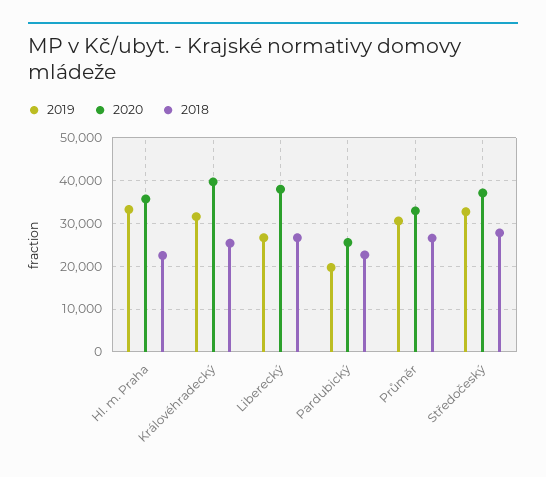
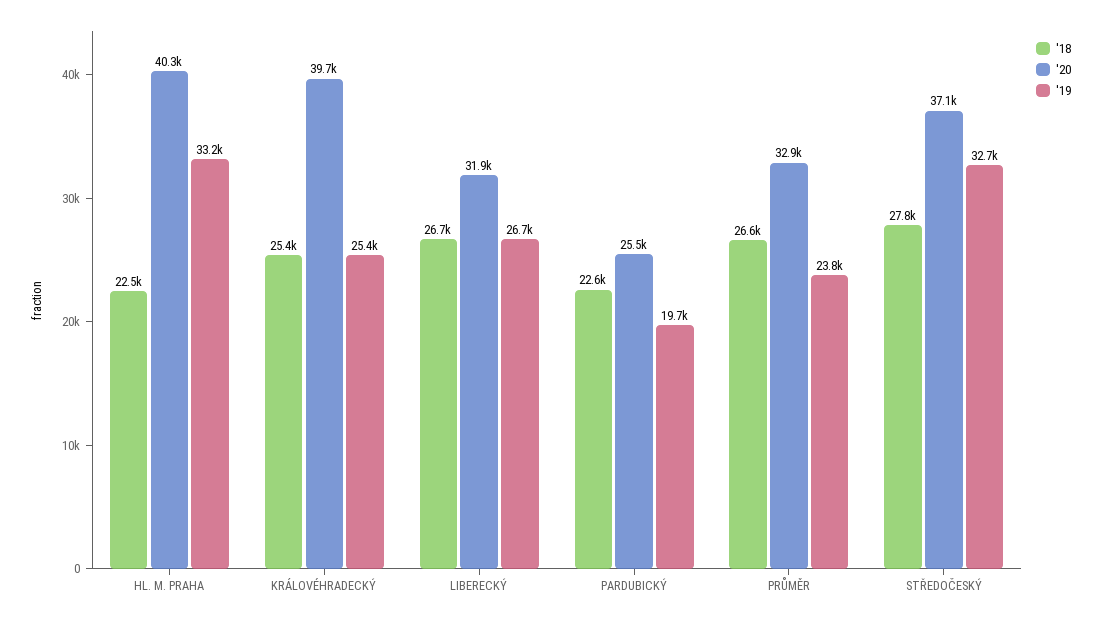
  {
    "2019": {
      "Hl. m. Praha": 33200,
-     "Královéhradecký": 32000,
+     "Královéhradecký": 25400,
      "Liberecký": 26700,
      "Pardubický": 19700,
-     "Průměr": 30000,
+     "Průměr": 23800,
      "Středočeský": 32700
    },
    "2020": {
-     "Hl. m. Praha": 36000,
+     "Hl. m. Praha": 40300,
      "Královéhradecký": 39700,
-     "Liberecký": 38000,
+     "Liberecký": 31900,
      "Pardubický": 25500,
      "Průměr": 32900,
      "Středočeský": 37100
    },
    "2018": {
      "Hl. m. Praha": 22500,
      "Královéhradecký": 25400,
      "Liberecký": 26700,
      "Pardubický": 22600,
      "Průměr": 26600,
      "Středočeský": 27800
    }
  }

